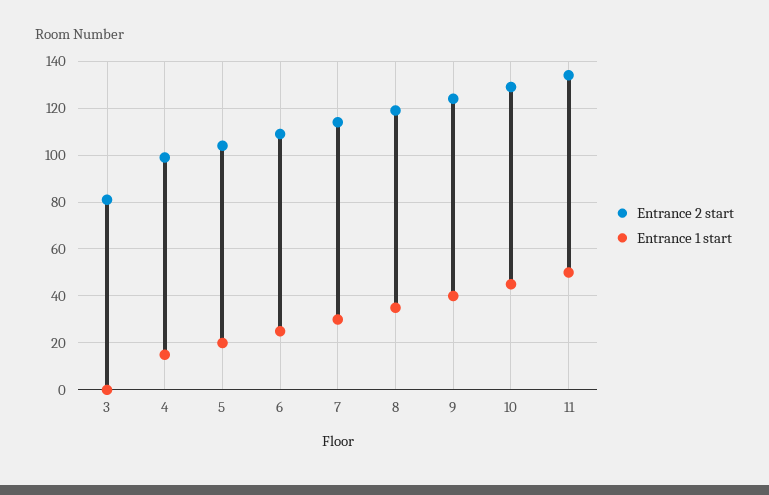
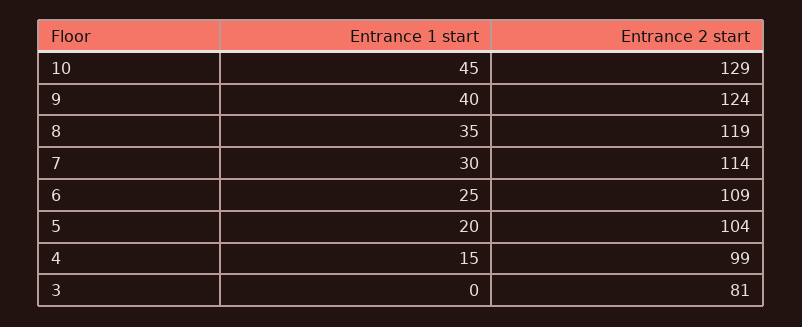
  {
    "Entrance 2 start": {
      "3": 81,
      "4": 99,
      "5": 104,
      "6": 109,
      "7": 114,
      "8": 119,
      "9": 124,
-     "10": 129,
+     "10": 129
-     "11": 135
    },
    "Entrance 1 start": {
      "3": 0,
      "4": 15,
      "5": 20,
      "6": 25,
      "7": 30,
      "8": 35,
      "9": 40,
-     "10": 45,
+     "10": 45
-     "11": 50
    }
  }

